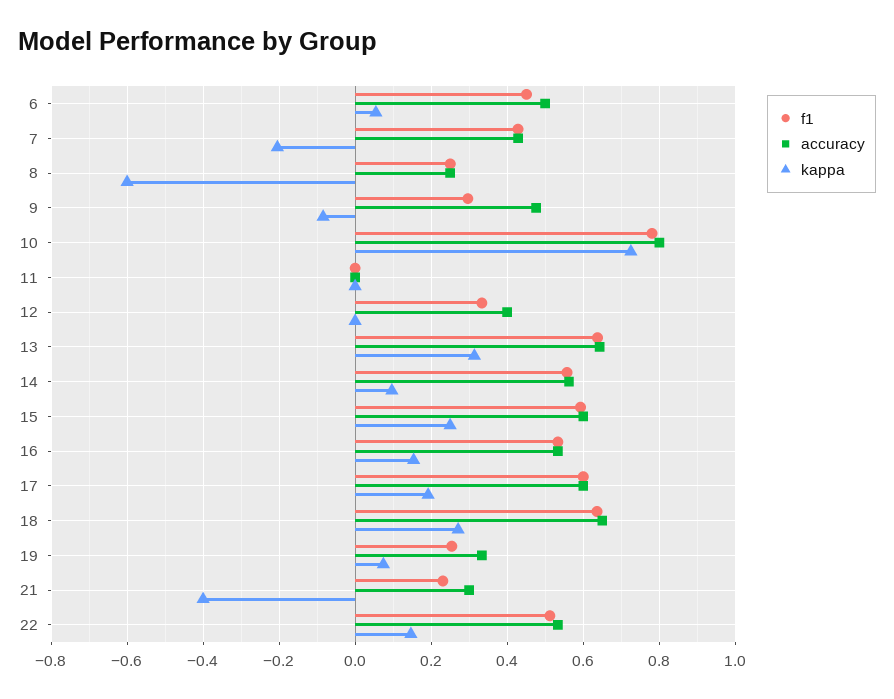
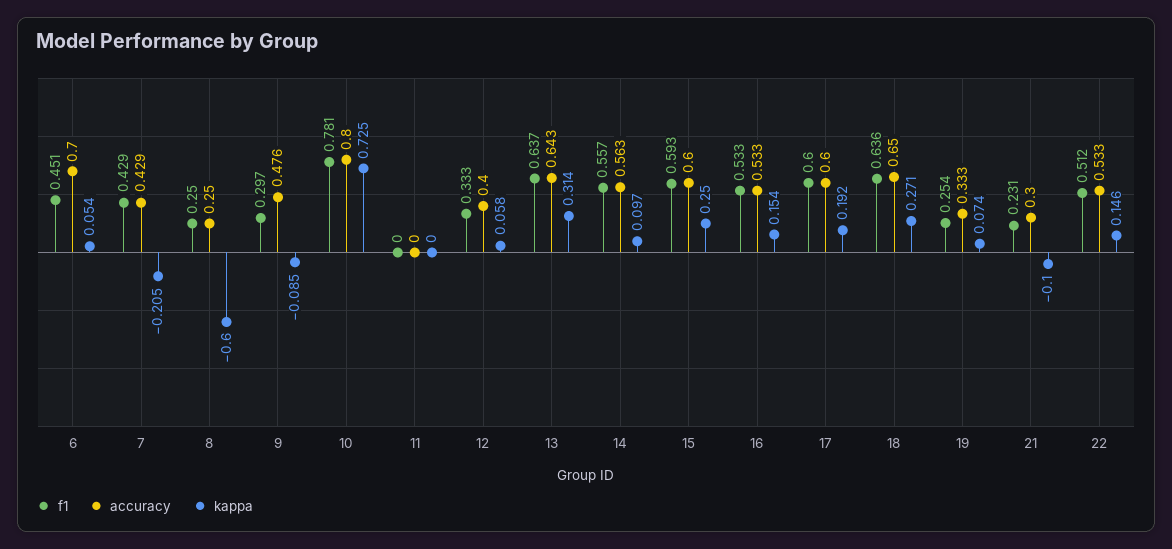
  {
    "f1": {
      "6": 0.451,
      "7": 0.429,
      "8": 0.25,
      "9": 0.297,
      "10": 0.781,
      "11": 0,
      "12": 0.333,
      "13": 0.637,
      "14": 0.557,
      "15": 0.593,
      "16": 0.533,
      "17": 0.6,
      "18": 0.636,
      "19": 0.254,
      "21": 0.231,
      "22": 0.512
    },
    "accuracy": {
-     "6": 0.5,
+     "6": 0.7,
      "7": 0.429,
      "8": 0.25,
      "9": 0.476,
      "10": 0.8,
      "11": 0,
      "12": 0.4,
      "13": 0.643,
      "14": 0.563,
      "15": 0.6,
      "16": 0.533,
      "17": 0.6,
      "18": 0.65,
      "19": 0.333,
      "21": 0.3,
      "22": 0.533
    },
    "kappa": {
      "6": 0.054,
      "7": -0.205,
      "8": -0.6,
      "9": -0.085,
      "10": 0.725,
      "11": 0,
-     "12": 0,
+     "12": 0.058,
      "13": 0.314,
      "14": 0.097,
      "15": 0.25,
      "16": 0.154,
      "17": 0.192,
      "18": 0.271,
      "19": 0.074,
-     "21": -0.4,
+     "21": -0.1,
      "22": 0.146
    }
  }

